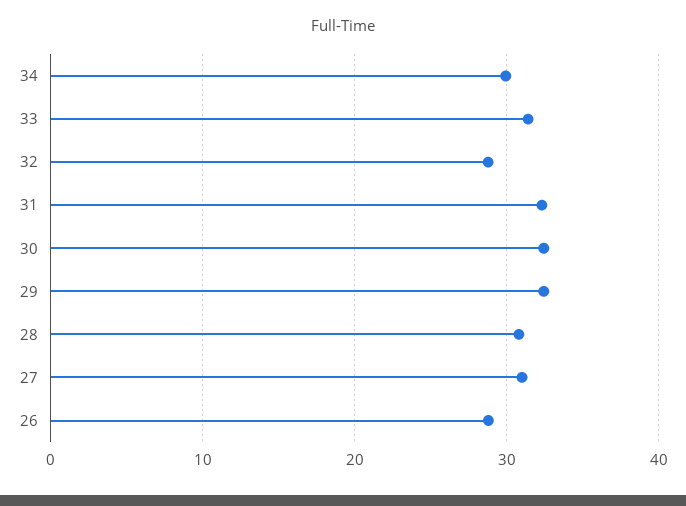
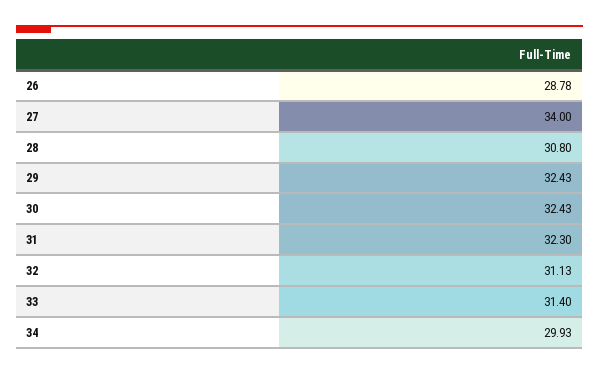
  {
    "34": 29.93,
    "33": 31.4,
-   "32": 29,
+   "32": 31.13,
    "31": 32.3,
    "30": 32.43,
    "29": 32.43,
    "28": 30.8,
-   "27": 31,
+   "27": 34,
    "26": 28.78
  }

